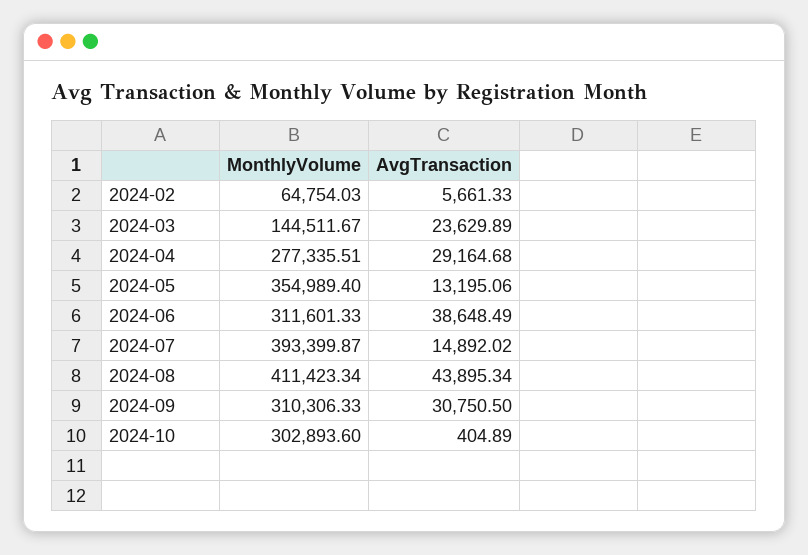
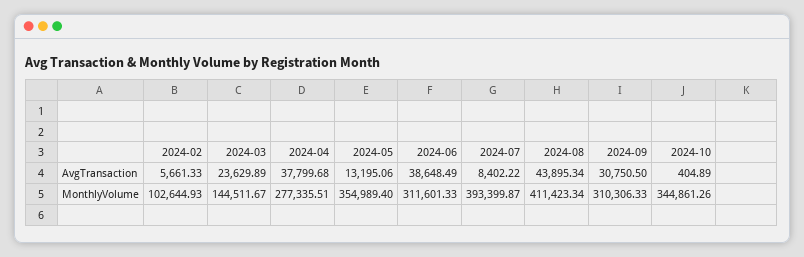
  {
    "MonthlyVolume": {
-     "2024-02": 64754.03,
+     "2024-02": 102644.93,
      "2024-03": 144511.67,
      "2024-04": 277335.51,
      "2024-05": 354989.4,
      "2024-06": 311601.33,
      "2024-07": 393399.87,
      "2024-08": 411423.34,
      "2024-09": 310306.33,
-     "2024-10": 302893.6
+     "2024-10": 344861.26
    },
    "AvgTransaction": {
      "2024-02": 5661.33,
      "2024-03": 23629.89,
-     "2024-04": 29164.68,
+     "2024-04": 37799.68,
      "2024-05": 13195.06,
      "2024-06": 38648.49,
-     "2024-07": 14892.02,
+     "2024-07": 8402.22,
      "2024-08": 43895.34,
      "2024-09": 30750.5,
      "2024-10": 404.89
    }
  }

